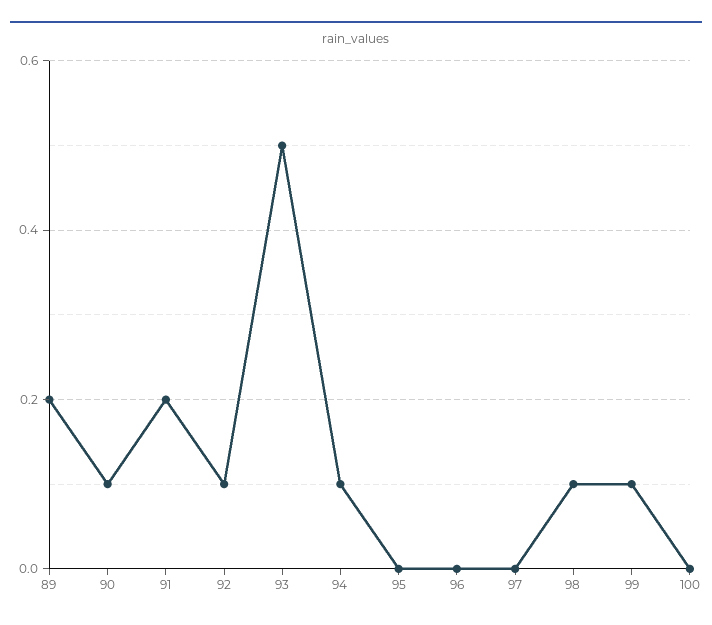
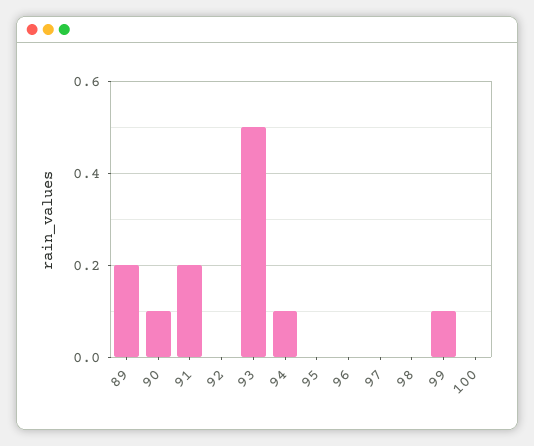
  {
    "89": 0.2,
    "90": 0.1,
    "91": 0.2,
-   "92": 0.1,
+   "92": 0,
    "93": 0.5,
    "94": 0.1,
    "95": 0,
    "96": 0,
    "97": 0,
-   "98": 0.1,
+   "98": 0,
    "99": 0.1,
    "100": 0
  }

